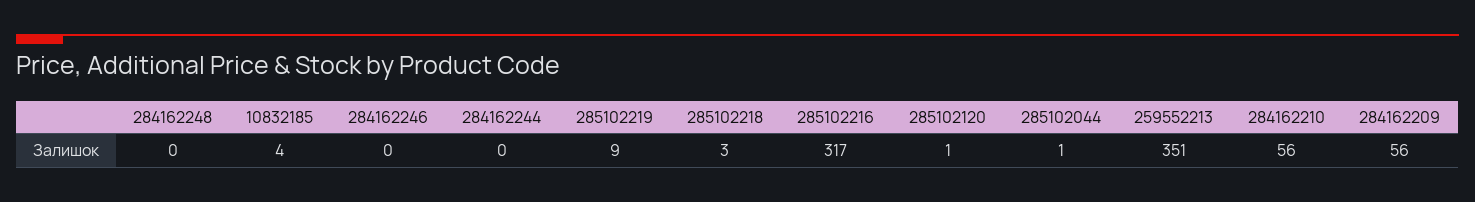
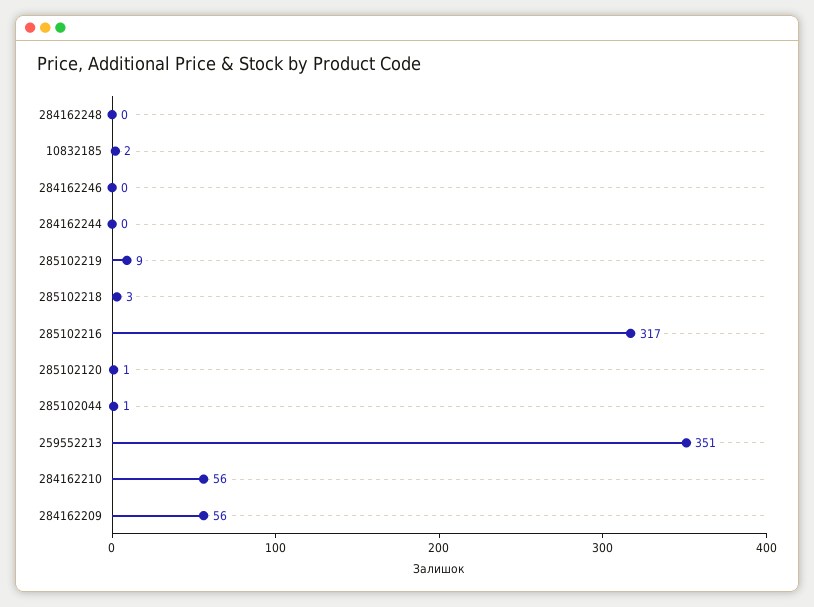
  {
    "284162248": 0,
-   "10832185": 4,
+   "10832185": 2,
    "284162246": 0,
    "284162244": 0,
    "285102219": 9,
    "285102218": 3,
    "285102216": 317,
    "285102120": 1,
    "285102044": 1,
    "259552213": 351,
    "284162210": 56,
    "284162209": 56
  }

